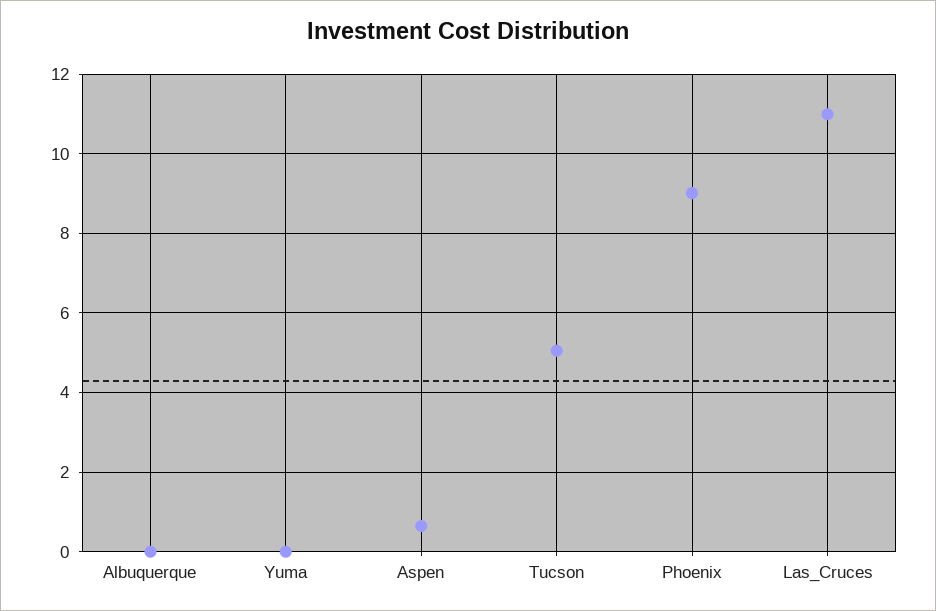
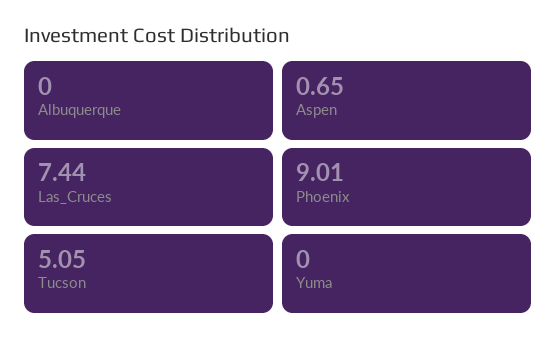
  {
    "Albuquerque": 0,
    "Yuma": 0,
    "Aspen": 0.65,
    "Tucson": 5.05,
    "Phoenix": 9.01,
-   "Las_Cruces": 11
+   "Las_Cruces": 7.44
  }

